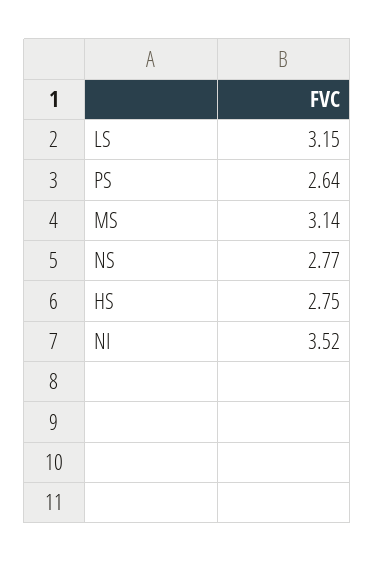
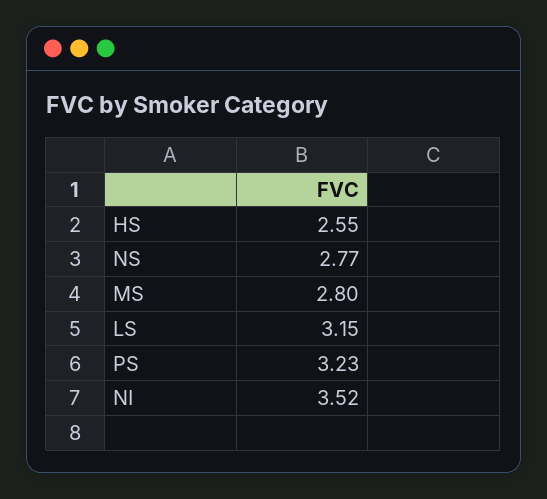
  {
    "LS": 3.15,
-   "PS": 2.64,
+   "PS": 3.23,
-   "MS": 3.14,
+   "MS": 2.8,
    "NS": 2.77,
-   "HS": 2.75,
+   "HS": 2.55,
    "NI": 3.52
  }

